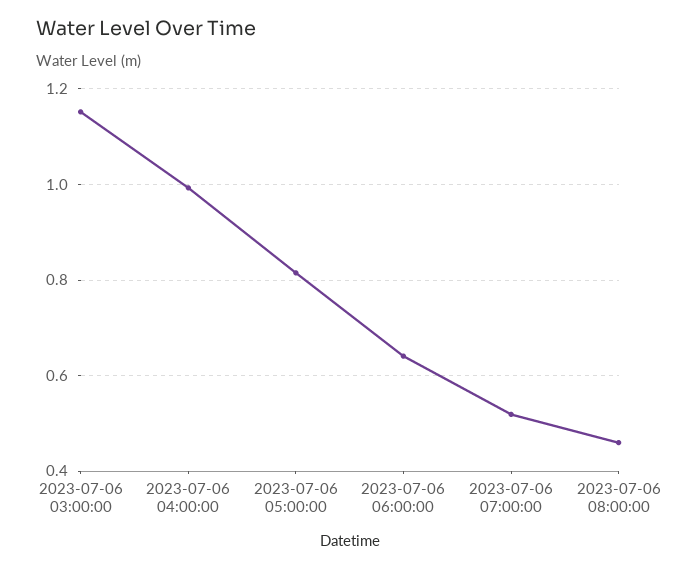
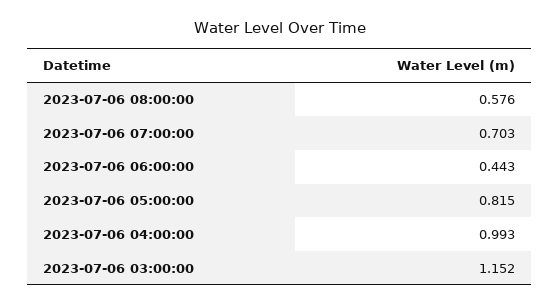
  {
    "2023-07-06 03:00:00": 1.152,
    "2023-07-06 04:00:00": 0.993,
    "2023-07-06 05:00:00": 0.815,
-   "2023-07-06 06:00:00": 0.64,
+   "2023-07-06 06:00:00": 0.443,
-   "2023-07-06 07:00:00": 0.52,
+   "2023-07-06 07:00:00": 0.703,
-   "2023-07-06 08:00:00": 0.46
+   "2023-07-06 08:00:00": 0.576
  }

